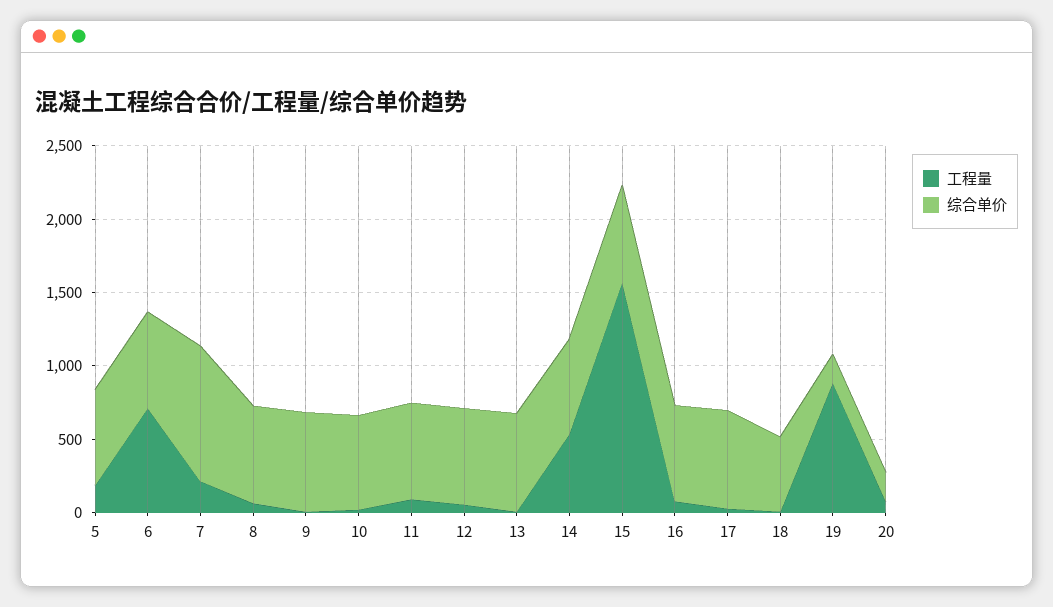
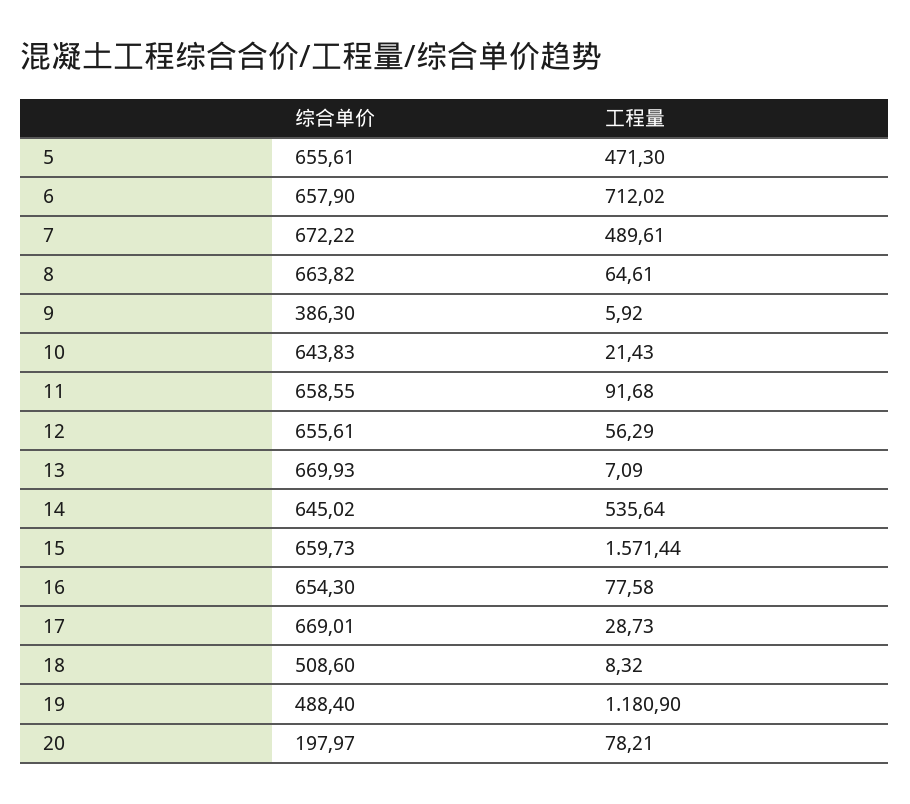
  {
    "工程量": {
-     "5": 200,
+     "5": 471.3,
      "6": 712.02,
-     "7": 200,
+     "7": 489.61,
      "8": 64.61,
      "9": 5.92,
      "10": 21.43,
      "11": 91.68,
      "12": 56.29,
      "13": 7.09,
      "14": 535.64,
      "15": 1571.44,
      "16": 77.58,
      "17": 28.73,
      "18": 8.32,
-     "19": 900,
+     "19": 1180.9,
      "20": 78.21
    },
    "综合单价": {
      "5": 655.61,
      "6": 657.9,
-     "7": 900,
+     "7": 672.22,
      "8": 663.82,
-     "9": 700,
+     "9": 386.3,
      "10": 643.83,
      "11": 658.55,
      "12": 655.61,
      "13": 669.93,
      "14": 645.02,
      "15": 659.73,
      "16": 654.3,
      "17": 669.01,
      "18": 508.6,
-     "19": 200,
+     "19": 488.4,
      "20": 197.97
    }
  }

